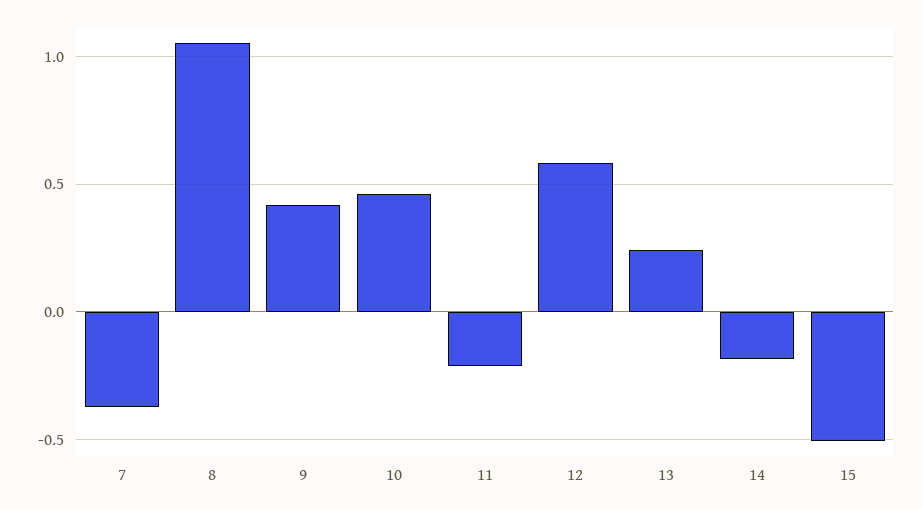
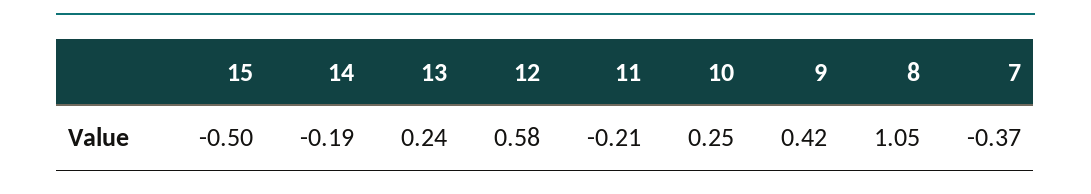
  {
    "7": -0.37,
    "8": 1.05,
    "9": 0.42,
-   "10": 0.45,
+   "10": 0.25,
    "11": -0.21,
    "12": 0.58,
    "13": 0.24,
    "14": -0.19,
    "15": -0.5
  }

